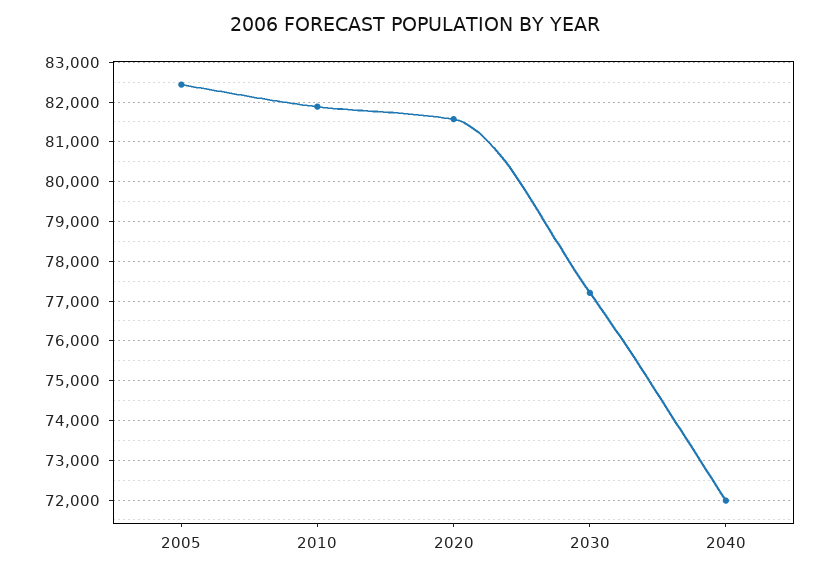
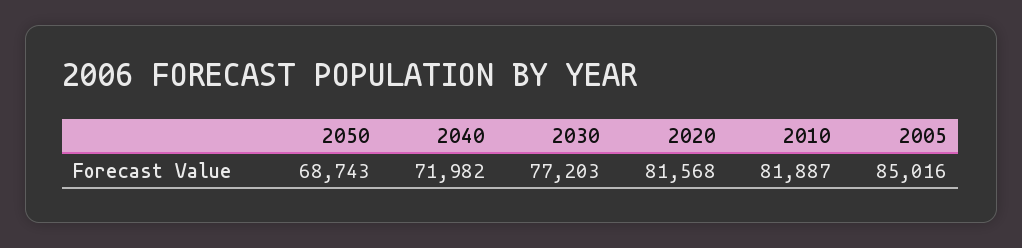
  {
-   "2005": 82400,
+   "2005": 85016,
    "2010": 81887,
    "2020": 81568,
    "2030": 77203,
-   "2040": 71982
+   "2040": 71982,
+   "2050": 68743
  }

